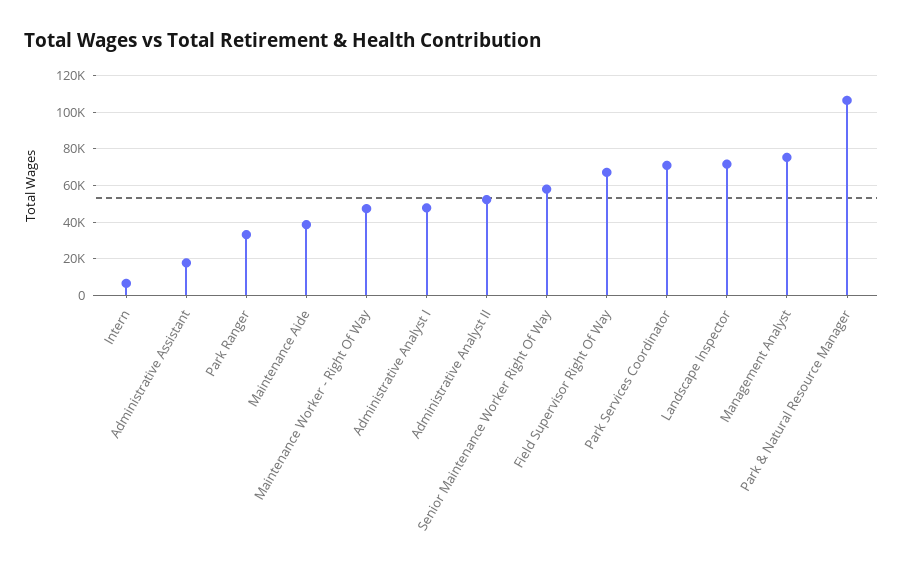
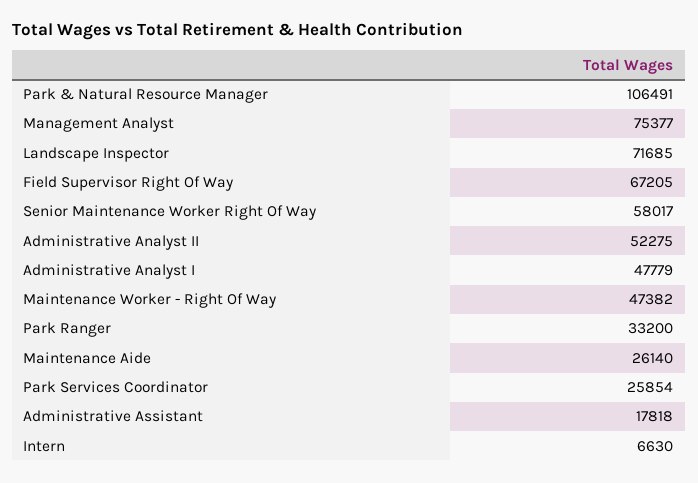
  {
    "Intern": 6630,
    "Administrative Assistant": 17818,
    "Park Ranger": 33200,
-   "Maintenance Aide": 40000,
+   "Maintenance Aide": 26140,
    "Maintenance Worker - Right Of Way": 47382,
    "Administrative Analyst I": 47779,
    "Administrative Analyst II": 52275,
    "Senior Maintenance Worker Right Of Way": 58017,
    "Field Supervisor Right Of Way": 67205,
-   "Park Services Coordinator": 70000,
+   "Park Services Coordinator": 25854,
    "Landscape Inspector": 71685,
    "Management Analyst": 75377,
    "Park & Natural Resource Manager": 106491
  }

